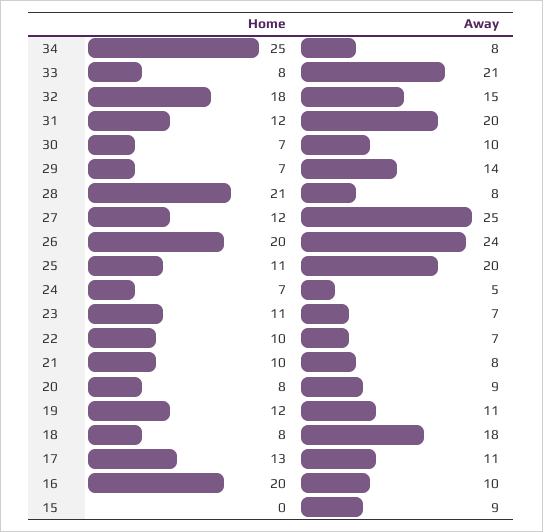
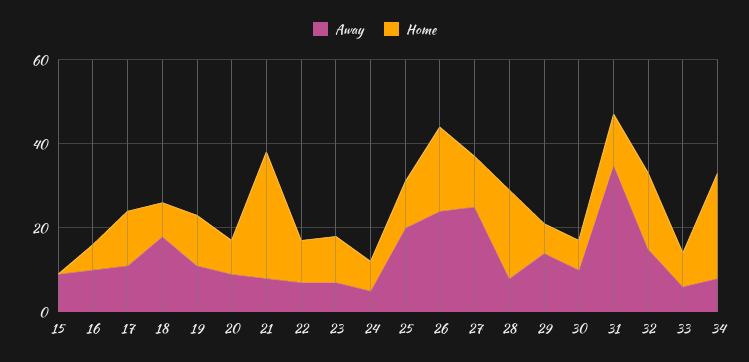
  {
    "Home": {
      "34": 25,
      "33": 8,
      "32": 18,
      "31": 12,
      "30": 7,
      "29": 7,
      "28": 21,
      "27": 12,
      "26": 20,
      "25": 11,
      "24": 7,
      "23": 11,
      "22": 10,
-     "21": 10,
+     "21": 30,
      "20": 8,
      "19": 12,
      "18": 8,
      "17": 13,
-     "16": 20,
+     "16": 5,
      "15": 0
    },
    "Away": {
      "34": 8,
-     "33": 21,
+     "33": 5,
      "32": 15,
-     "31": 20,
+     "31": 35,
      "30": 10,
      "29": 14,
      "28": 8,
      "27": 25,
      "26": 24,
      "25": 20,
      "24": 5,
      "23": 7,
      "22": 7,
      "21": 8,
      "20": 9,
      "19": 11,
      "18": 18,
      "17": 11,
      "16": 10,
      "15": 9
    }
  }

